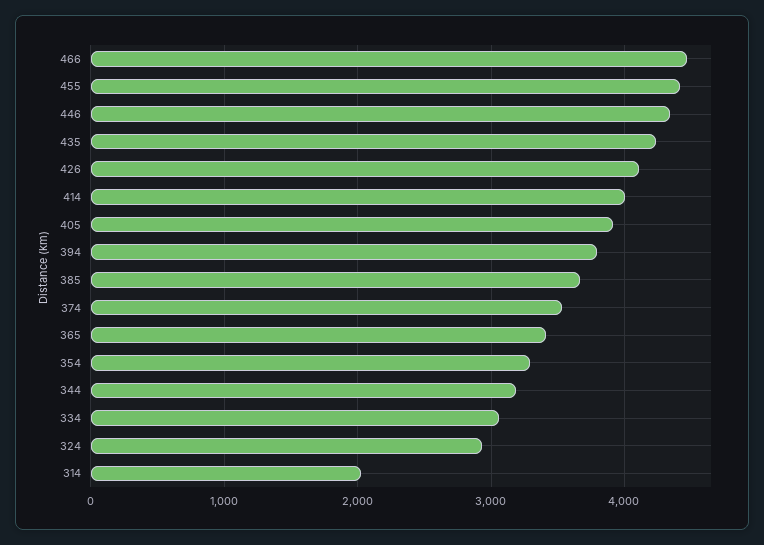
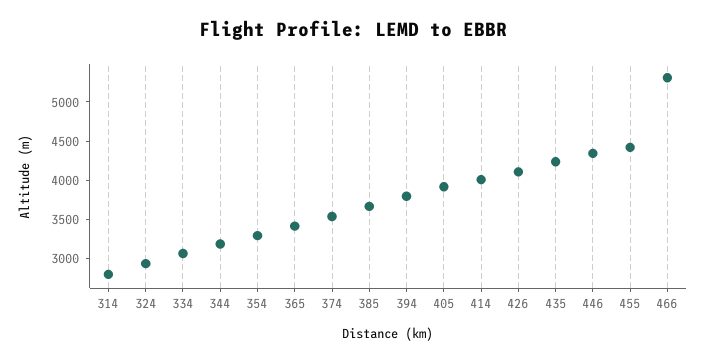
  {
-   "466": 4500,
+   "466": 5250,
    "455": 4400,
    "446": 4300,
    "435": 4200,
    "426": 4100,
    "414": 4000,
    "405": 3900,
    "394": 3800,
    "385": 3700,
    "374": 3500,
    "365": 3400,
    "354": 3300,
    "344": 3200,
    "334": 3100,
    "324": 2900,
-   "314": 2000
+   "314": 2750
  }

